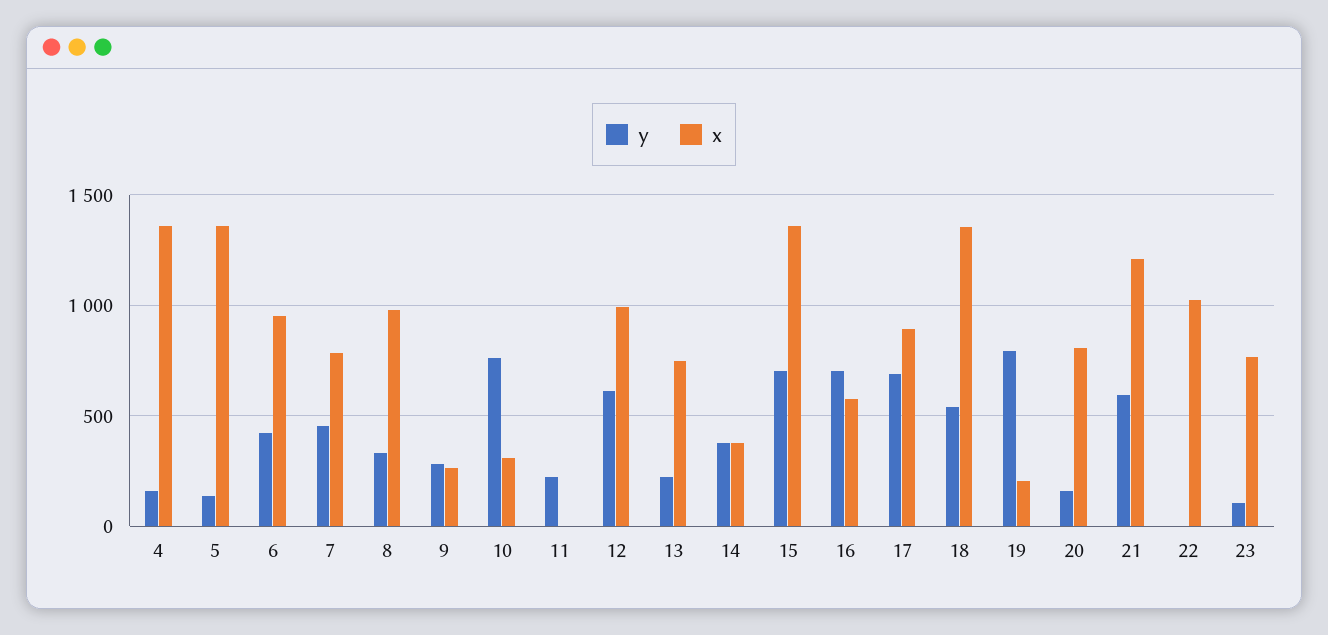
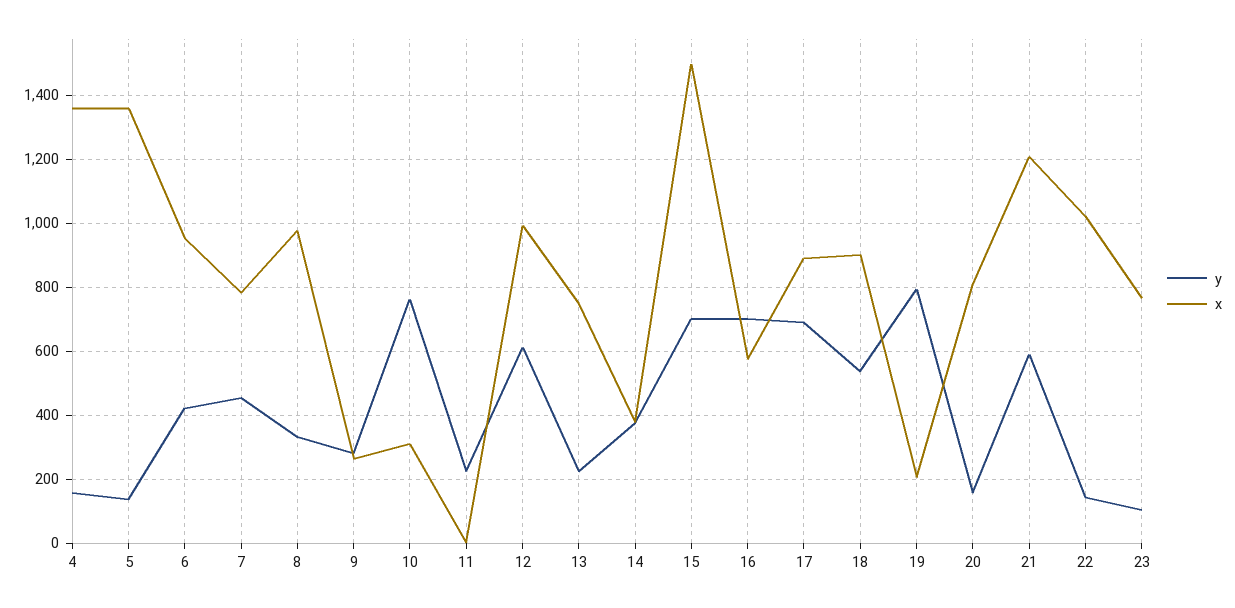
  {
    "y": {
      "4": 160,
      "5": 140,
      "6": 420,
      "7": 460,
      "8": 340,
      "9": 280,
      "10": 760,
      "11": 220,
      "12": 620,
      "13": 220,
      "14": 380,
      "15": 700,
      "16": 700,
      "17": 700,
      "18": 540,
      "19": 800,
      "20": 160,
      "21": 600,
-     "22": 0,
+     "22": 140,
      "23": 100
    },
    "x": {
      "4": 1360,
      "5": 1360,
      "6": 960,
      "7": 780,
      "8": 980,
      "9": 260,
      "10": 320,
      "11": 0,
      "12": 1000,
      "13": 740,
      "14": 380,
-     "15": 1350,
+     "15": 1500,
      "16": 580,
      "17": 900,
-     "18": 1350,
+     "18": 900,
      "19": 200,
      "20": 800,
      "21": 1200,
      "22": 1020,
      "23": 760
    }
  }

